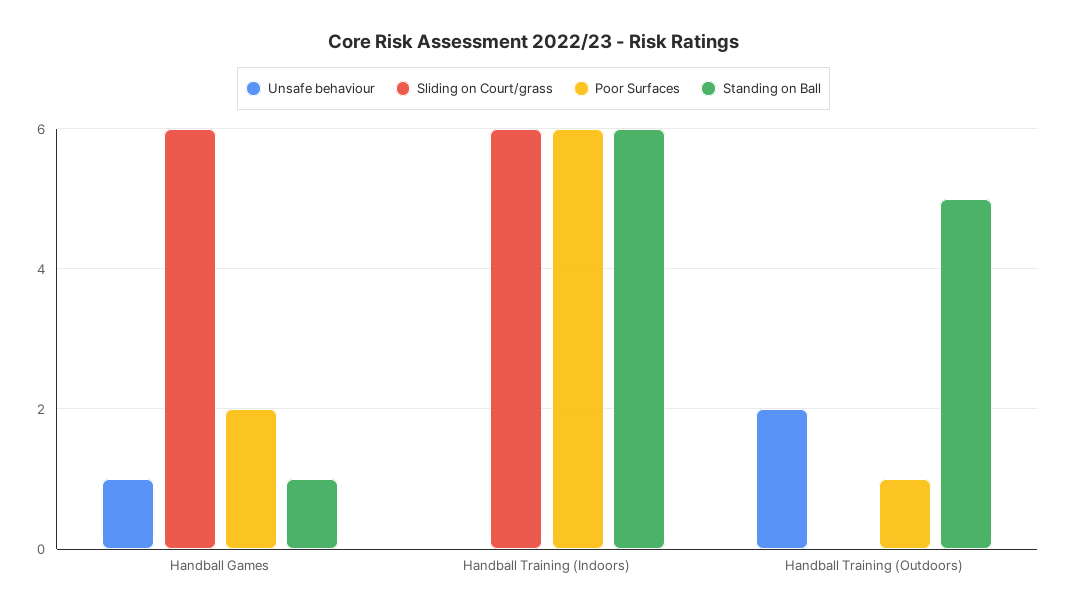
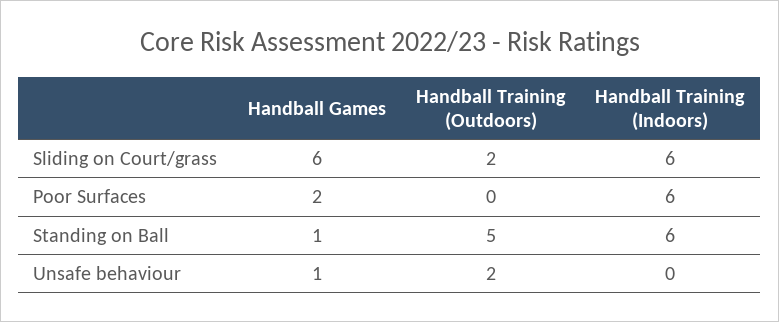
  {
    "Unsafe behaviour": {
      "Handball Games": 1,
      "Handball Training (Indoors)": 0,
      "Handball Training (Outdoors)": 2
    },
    "Sliding on Court/grass": {
      "Handball Games": 6,
      "Handball Training (Indoors)": 6,
-     "Handball Training (Outdoors)": 0
+     "Handball Training (Outdoors)": 2
    },
    "Poor Surfaces": {
      "Handball Games": 2,
      "Handball Training (Indoors)": 6,
-     "Handball Training (Outdoors)": 1
+     "Handball Training (Outdoors)": 0
    },
    "Standing on Ball": {
      "Handball Games": 1,
      "Handball Training (Indoors)": 6,
      "Handball Training (Outdoors)": 5
    }
  }

